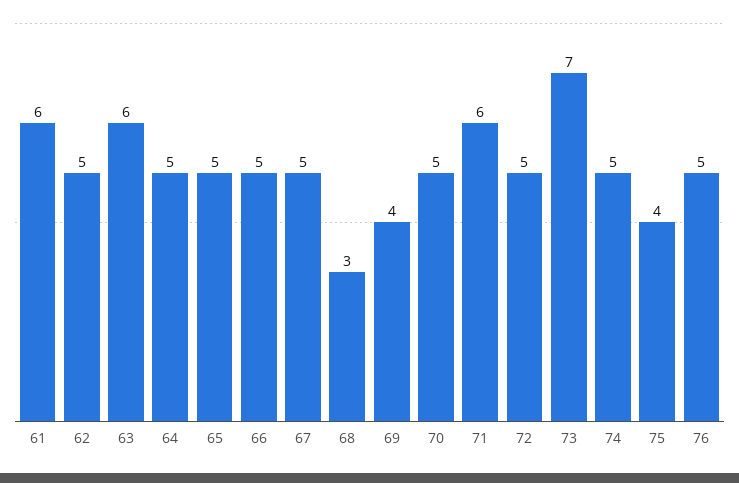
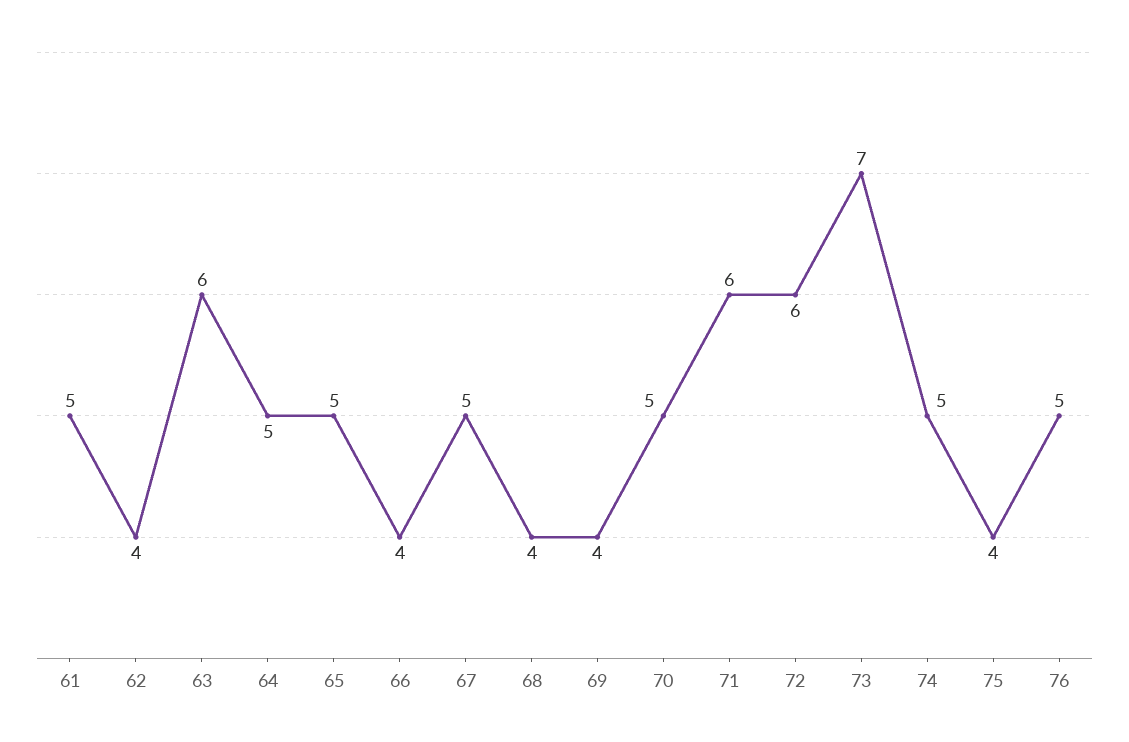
  {
-   "61": 6,
+   "61": 5,
-   "62": 5,
+   "62": 4,
    "63": 6,
    "64": 5,
    "65": 5,
-   "66": 5,
+   "66": 4,
    "67": 5,
-   "68": 3,
+   "68": 4,
    "69": 4,
    "70": 5,
    "71": 6,
-   "72": 5,
+   "72": 6,
    "73": 7,
    "74": 5,
    "75": 4,
    "76": 5
  }

